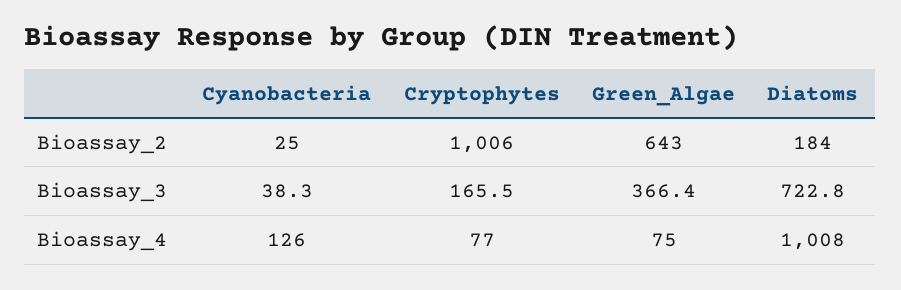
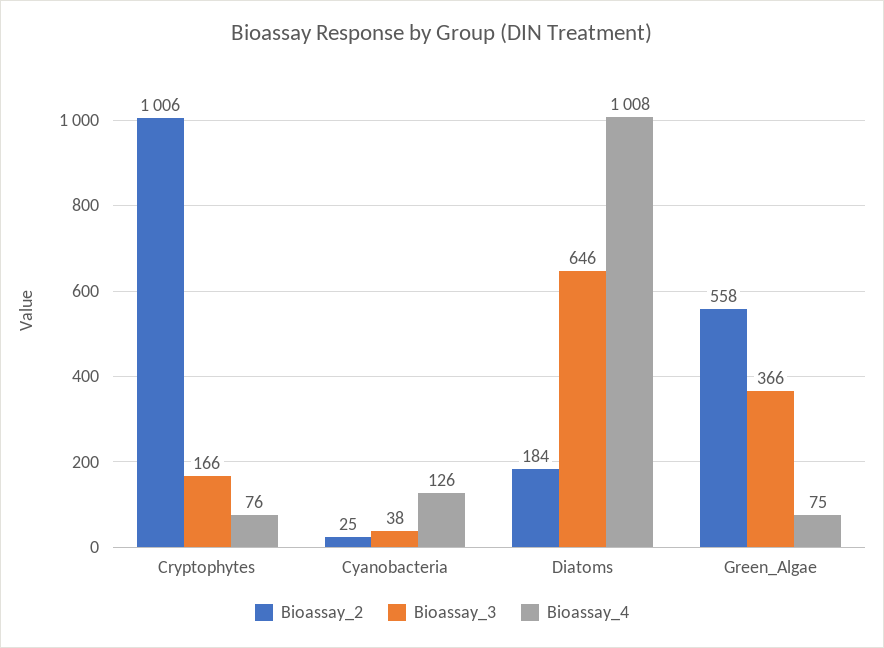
  {
    "Bioassay_2": {
      "Cyanobacteria": 25,
      "Cryptophytes": 1006,
-     "Green_Algae": 643,
+     "Green_Algae": 558,
      "Diatoms": 184
    },
    "Bioassay_3": {
      "Cyanobacteria": 38.3,
      "Cryptophytes": 165.5,
      "Green_Algae": 366.4,
-     "Diatoms": 722.8
+     "Diatoms": 646
    },
    "Bioassay_4": {
      "Cyanobacteria": 126,
-     "Cryptophytes": 77,
+     "Cryptophytes": 76,
      "Green_Algae": 75,
      "Diatoms": 1008
    }
  }

